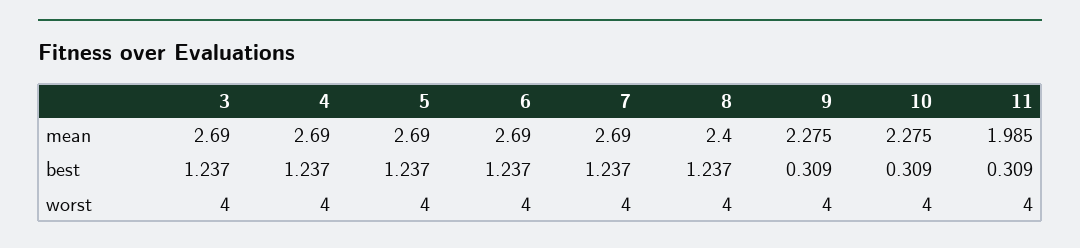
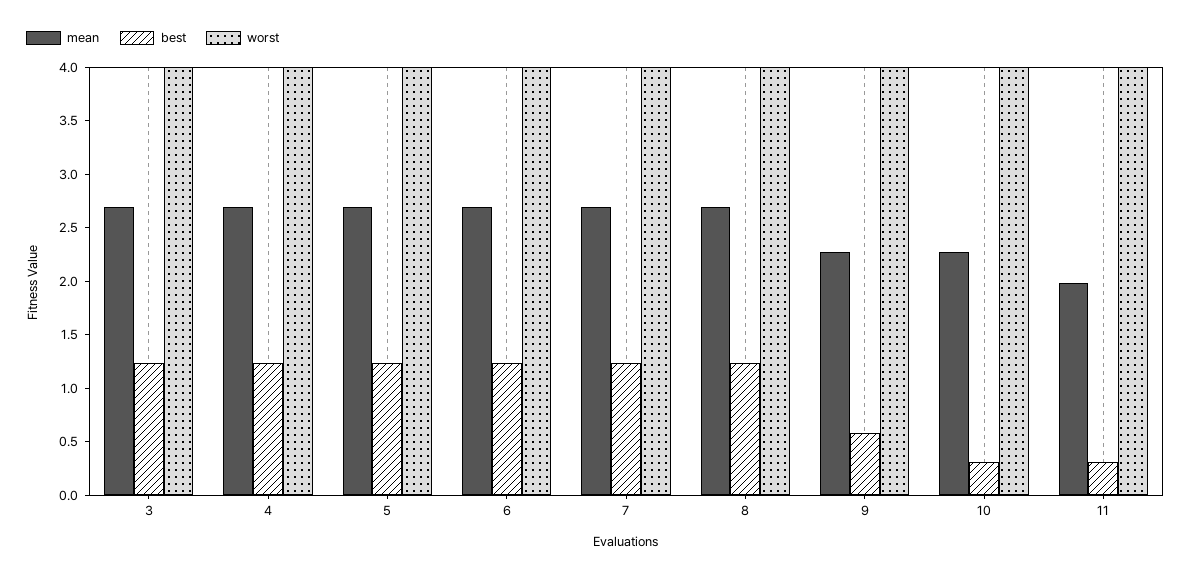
  {
    "mean": {
      "3": 2.69,
      "4": 2.69,
      "5": 2.69,
      "6": 2.69,
      "7": 2.69,
-     "8": 2.4,
+     "8": 2.7,
      "9": 2.275,
      "10": 2.275,
      "11": 1.985
    },
    "best": {
      "3": 1.237,
      "4": 1.237,
      "5": 1.237,
      "6": 1.237,
      "7": 1.237,
      "8": 1.237,
-     "9": 0.309,
+     "9": 0.6,
      "10": 0.309,
      "11": 0.309
    },
    "worst": {
      "3": 4,
      "4": 4,
      "5": 4,
      "6": 4,
      "7": 4,
      "8": 4,
      "9": 4,
      "10": 4,
      "11": 4
    }
  }

